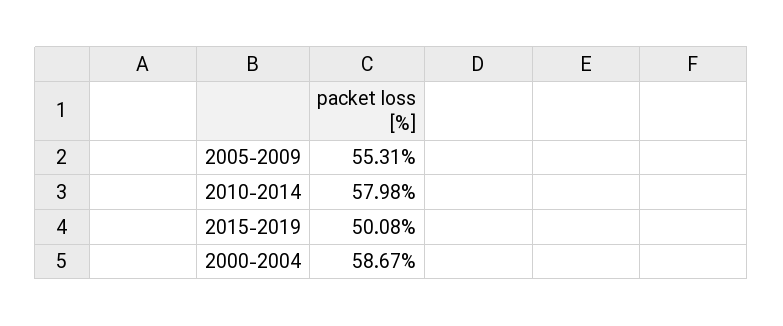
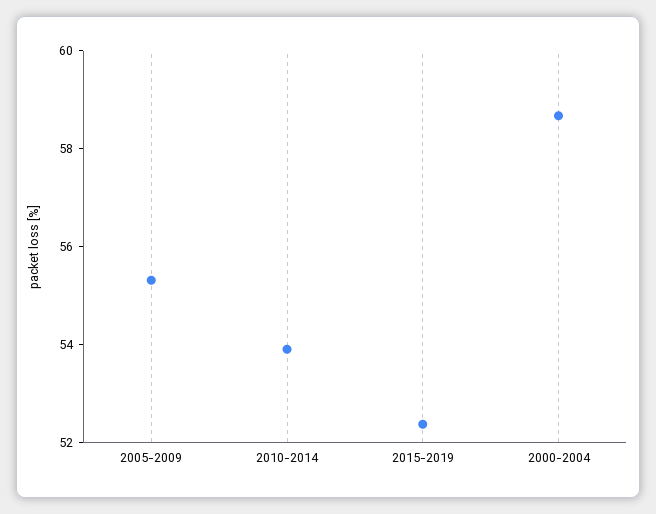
  {
    "2005-2009": 55.31,
-   "2010-2014": 57.98,
+   "2010-2014": 54,
-   "2015-2019": 50.08,
+   "2015-2019": 52.5,
    "2000-2004": 58.67
  }

